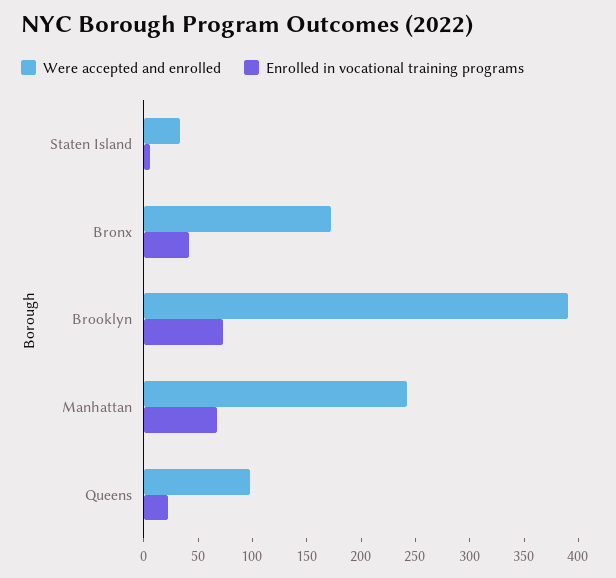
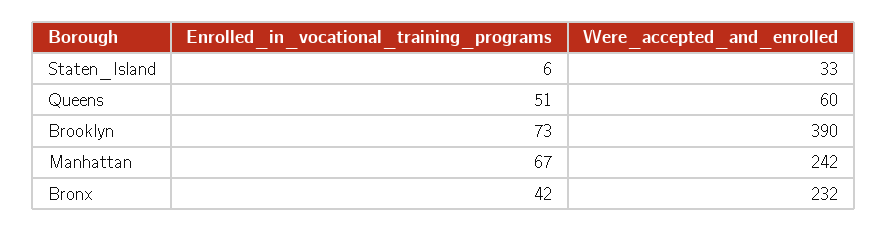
  {
    "Were accepted and enrolled": {
      "Staten Island": 33,
-     "Bronx": 170,
+     "Bronx": 232,
      "Brooklyn": 390,
      "Manhattan": 242,
-     "Queens": 100
+     "Queens": 60
    },
    "Enrolled in vocational training programs": {
      "Staten Island": 6,
      "Bronx": 42,
      "Brooklyn": 73,
      "Manhattan": 67,
-     "Queens": 20
+     "Queens": 51
    }
  }

